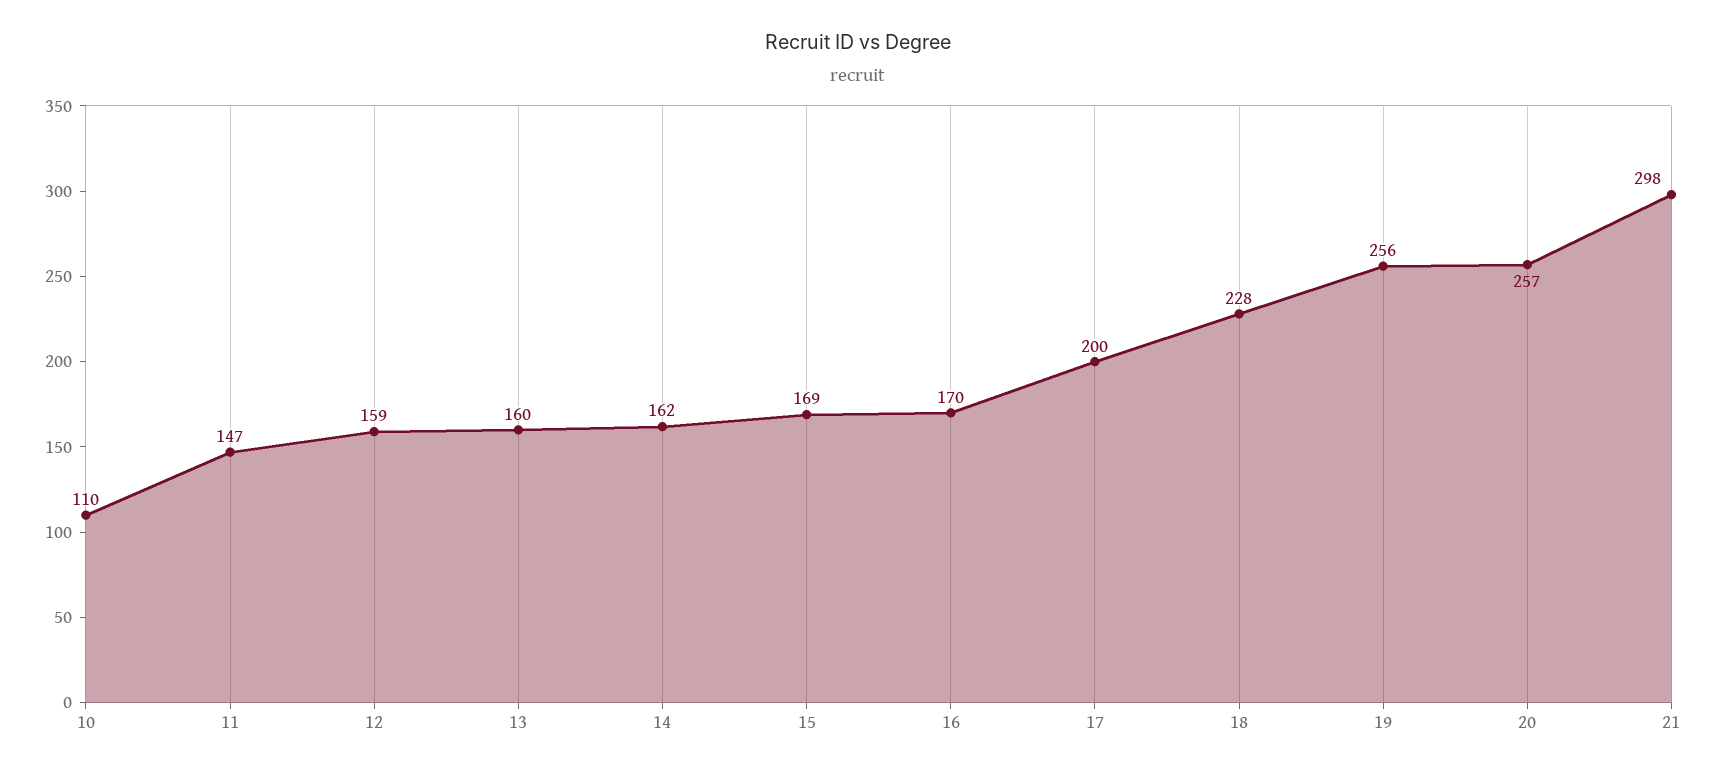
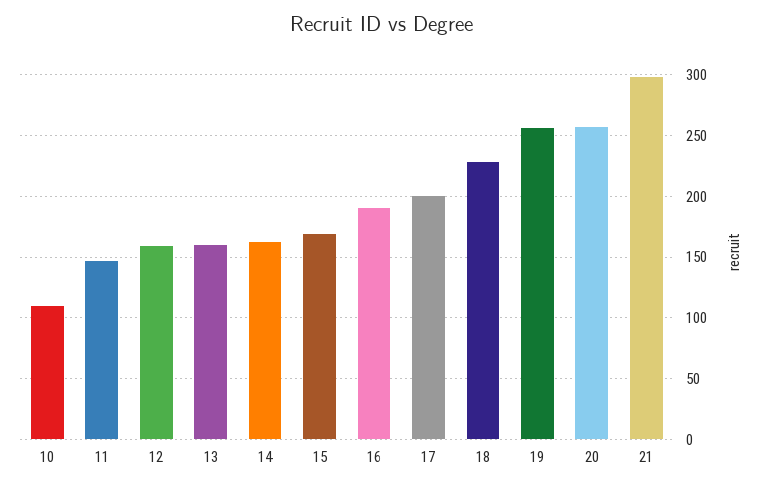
  {
    "10": 110,
    "11": 147,
    "12": 159,
    "13": 160,
    "14": 162,
    "15": 169,
-   "16": 170,
+   "16": 190,
    "17": 200,
    "18": 228,
    "19": 256,
    "20": 257,
    "21": 298
  }

